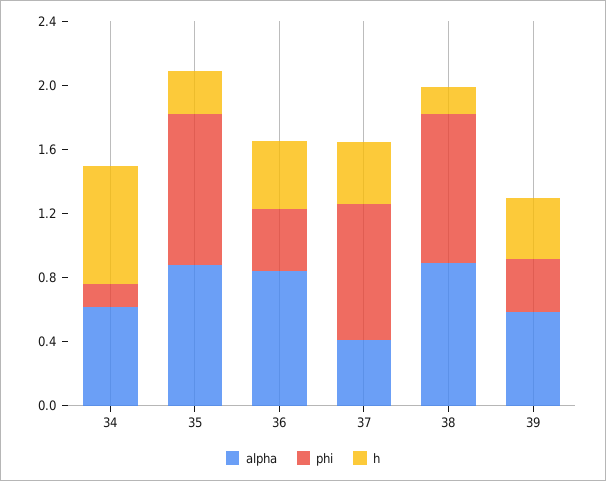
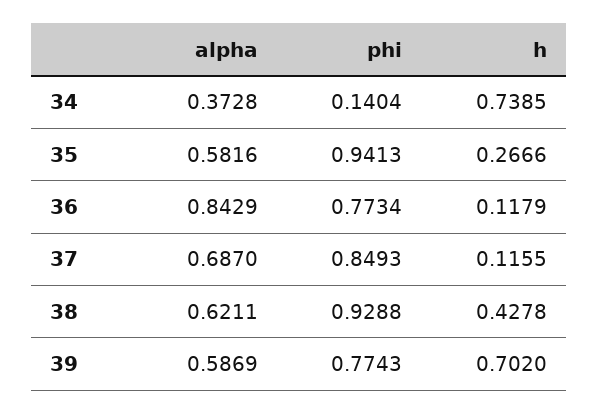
  {
    "alpha": {
-     "34": 0.6,
+     "34": 0.3728,
-     "35": 0.9,
+     "35": 0.5816,
      "36": 0.8429,
-     "37": 0.4,
+     "37": 0.687,
-     "38": 0.9,
+     "38": 0.6211,
      "39": 0.5869
    },
    "phi": {
      "34": 0.1404,
      "35": 0.9413,
-     "36": 0.4,
+     "36": 0.7734,
      "37": 0.8493,
      "38": 0.9288,
-     "39": 0.3
+     "39": 0.7743
    },
    "h": {
      "34": 0.7385,
      "35": 0.2666,
-     "36": 0.4,
+     "36": 0.1179,
-     "37": 0.4,
+     "37": 0.1155,
-     "38": 0.2,
+     "38": 0.4278,
-     "39": 0.4
+     "39": 0.702
    }
  }

